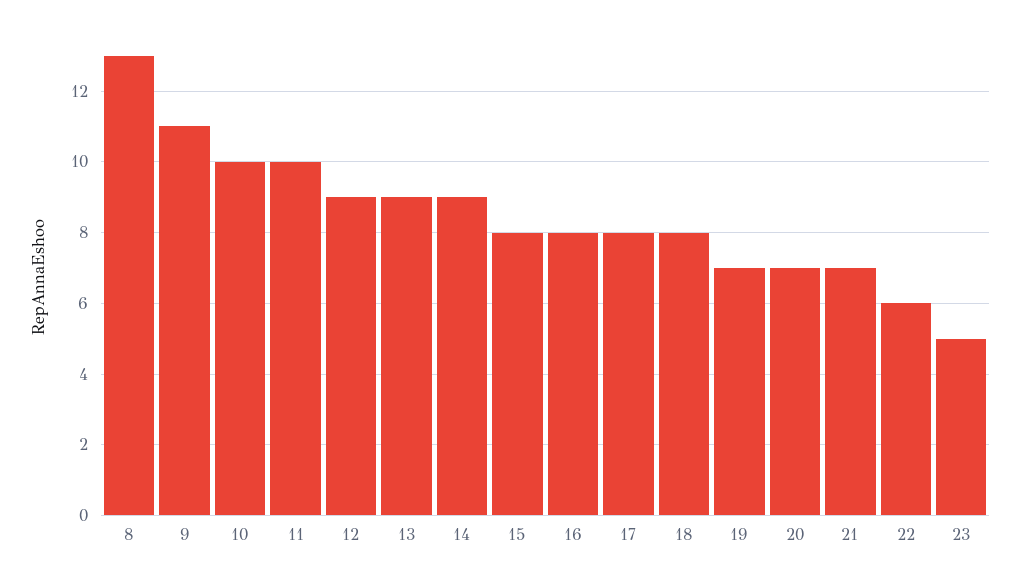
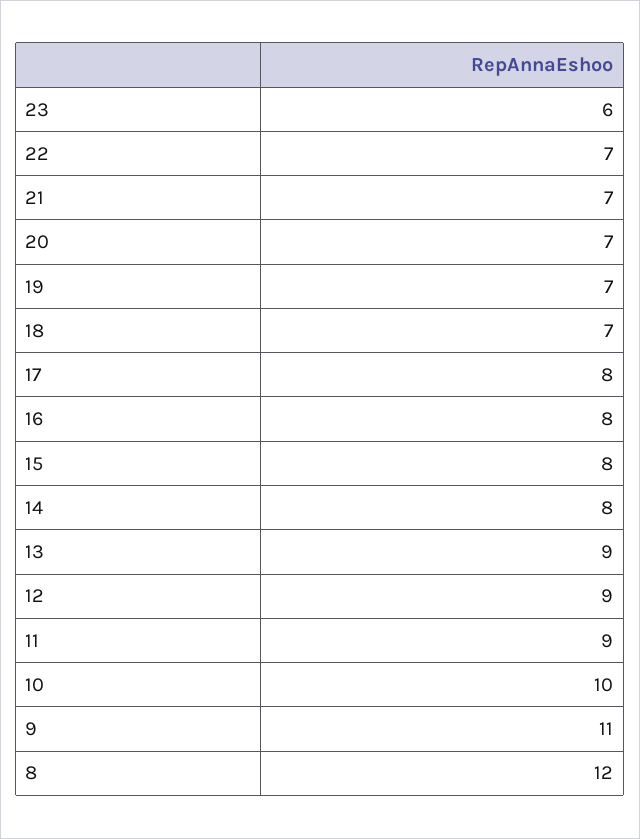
  {
-   "8": 13,
+   "8": 12,
    "9": 11,
    "10": 10,
-   "11": 10,
+   "11": 9,
    "12": 9,
    "13": 9,
-   "14": 9,
+   "14": 8,
    "15": 8,
    "16": 8,
    "17": 8,
-   "18": 8,
+   "18": 7,
    "19": 7,
    "20": 7,
    "21": 7,
-   "22": 6,
+   "22": 7,
-   "23": 5
+   "23": 6
  }

